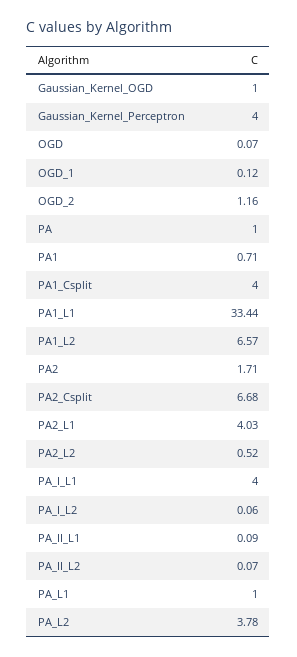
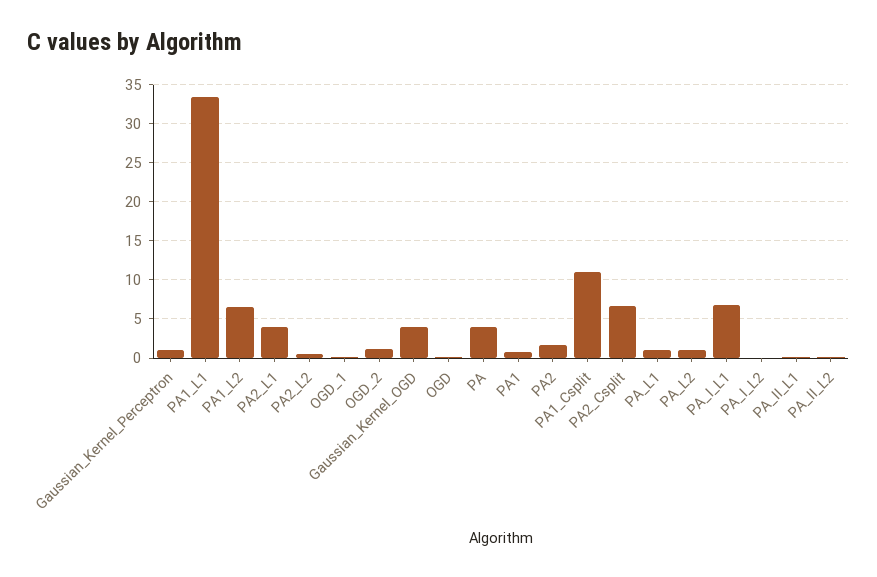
  {
-   "Gaussian_Kernel_OGD": 1,
+   "Gaussian_Kernel_OGD": 4,
-   "Gaussian_Kernel_Perceptron": 4,
+   "Gaussian_Kernel_Perceptron": 1,
    "OGD": 0.07,
    "OGD_1": 0.12,
    "OGD_2": 1.16,
-   "PA": 1,
+   "PA": 4,
    "PA1": 0.71,
-   "PA1_Csplit": 4,
+   "PA1_Csplit": 11,
    "PA1_L1": 33.44,
    "PA1_L2": 6.57,
    "PA2": 1.71,
    "PA2_Csplit": 6.68,
    "PA2_L1": 4.03,
    "PA2_L2": 0.52,
-   "PA_I_L1": 4,
+   "PA_I_L1": 7,
    "PA_I_L2": 0.06,
    "PA_II_L1": 0.09,
    "PA_II_L2": 0.07,
    "PA_L1": 1,
-   "PA_L2": 3.78
+   "PA_L2": 1
  }

